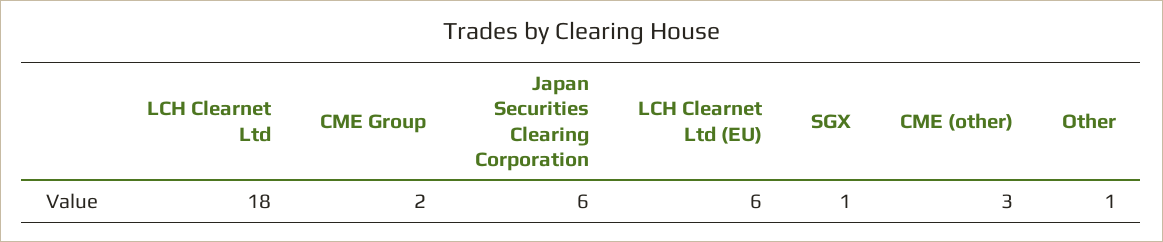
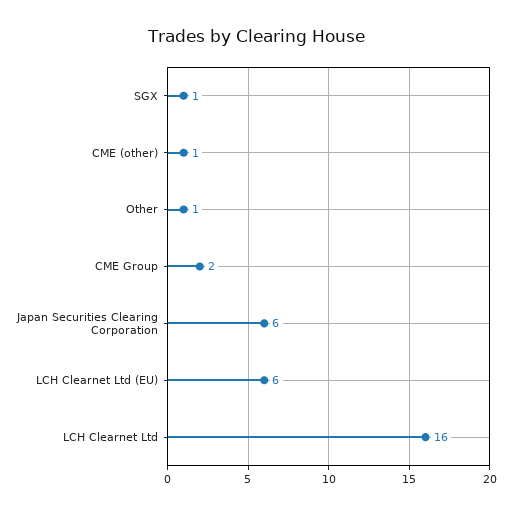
  {
-   "LCH Clearnet Ltd": 18,
+   "LCH Clearnet Ltd": 16,
    "CME Group": 2,
    "Japan Securities Clearing Corporation": 6,
    "LCH Clearnet Ltd (EU)": 6,
    "SGX": 1,
-   "CME (other)": 3,
+   "CME (other)": 1,
    "Other": 1
  }

